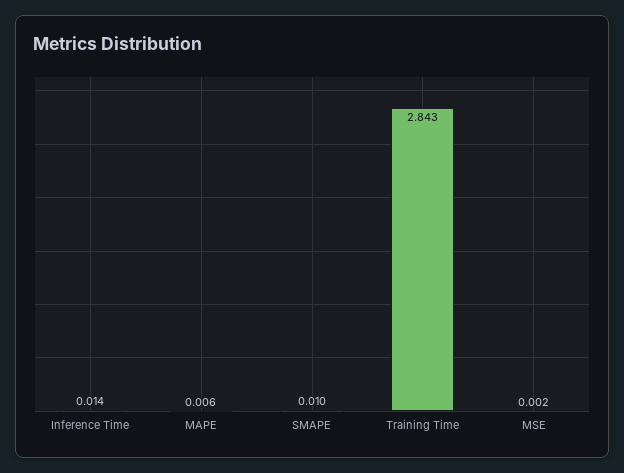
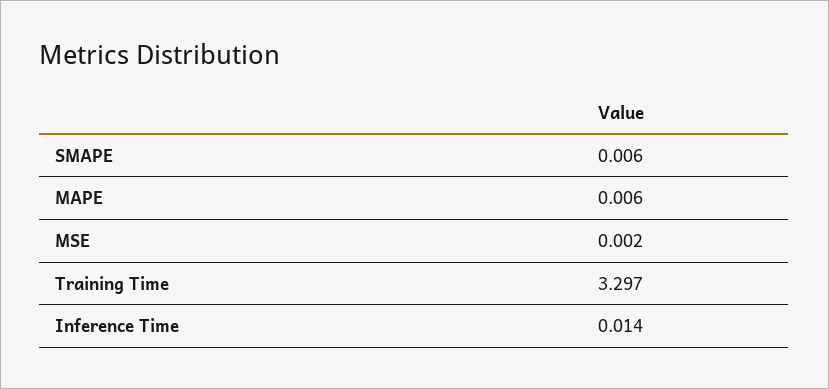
  {
    "Inference Time": 0.014,
    "MAPE": 0.006,
-   "SMAPE": 0.01,
+   "SMAPE": 0.006,
-   "Training Time": 2.843,
+   "Training Time": 3.297,
    "MSE": 0.002
  }

